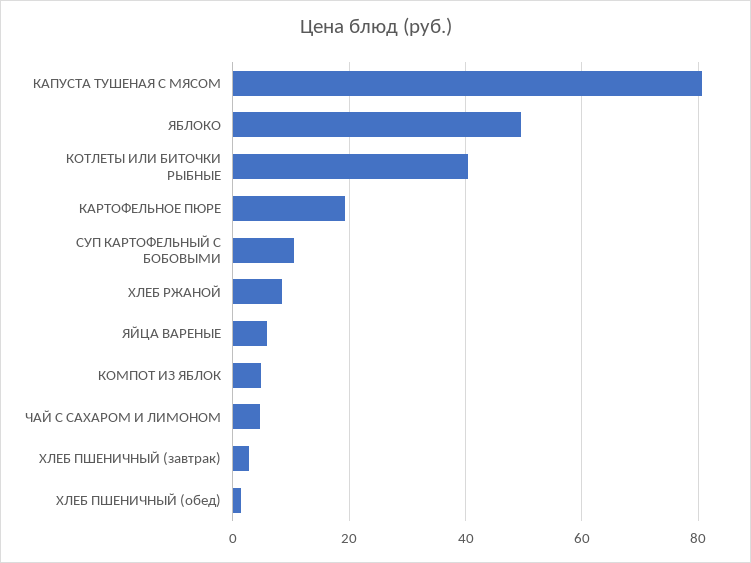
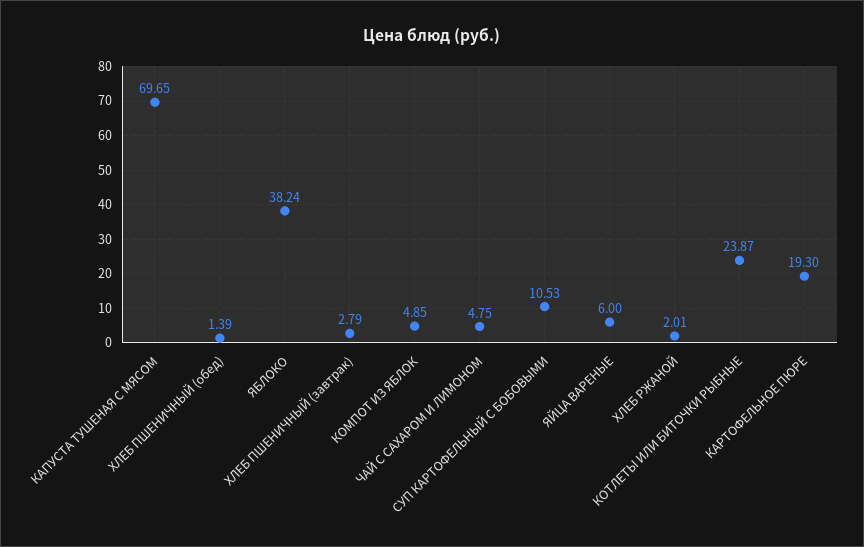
  {
-   "КАПУСТА ТУШЕНАЯ С МЯСОМ": 80,
+   "КАПУСТА ТУШЕНАЯ С МЯСОМ": 69.65,
-   "ЯБЛОКО": 50,
+   "ЯБЛОКО": 38.24,
-   "КОТЛЕТЫ ИЛИ БИТОЧКИ РЫБНЫЕ": 40,
+   "КОТЛЕТЫ ИЛИ БИТОЧКИ РЫБНЫЕ": 23.87,
    "КАРТОФЕЛЬНОЕ ПЮРЕ": 19.3,
    "СУП КАРТОФЕЛЬНЫЙ С БОБОВЫМИ": 10.53,
-   "ХЛЕБ РЖАНОЙ": 8,
+   "ХЛЕБ РЖАНОЙ": 2.01,
    "ЯЙЦА ВАРЕНЫЕ": 6,
    "КОМПОТ ИЗ ЯБЛОК": 4.85,
    "ЧАЙ С САХАРОМ И ЛИМОНОМ": 4.75,
    "ХЛЕБ ПШЕНИЧНЫЙ (завтрак)": 2.79,
    "ХЛЕБ ПШЕНИЧНЫЙ (обед)": 1.39
  }

